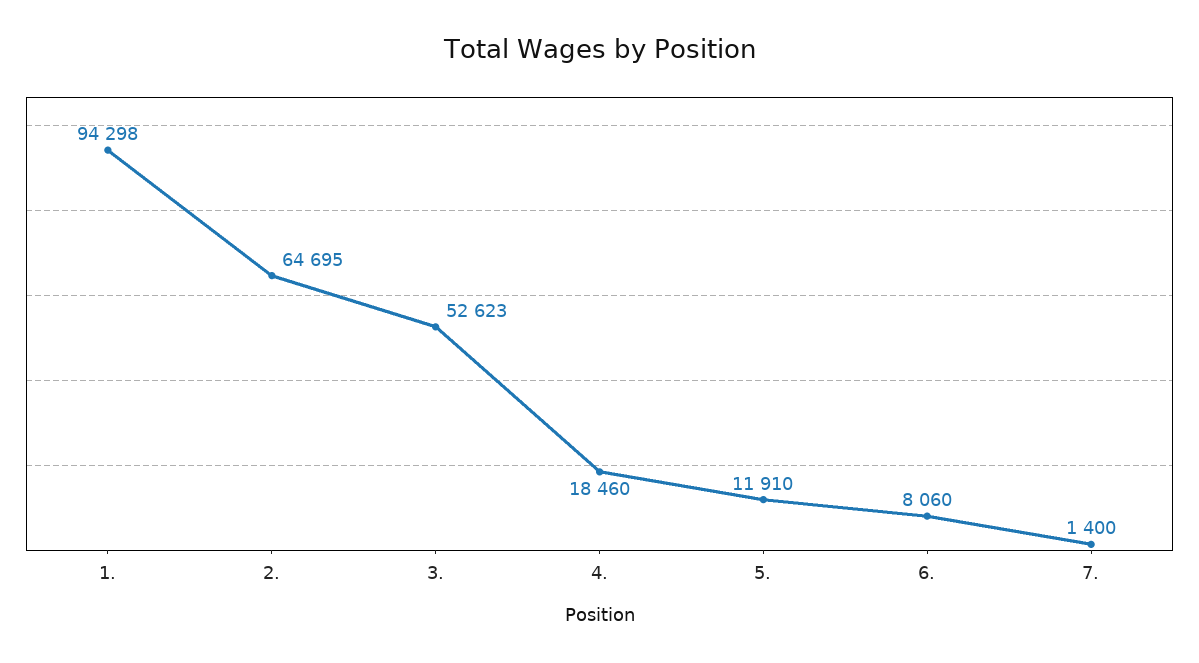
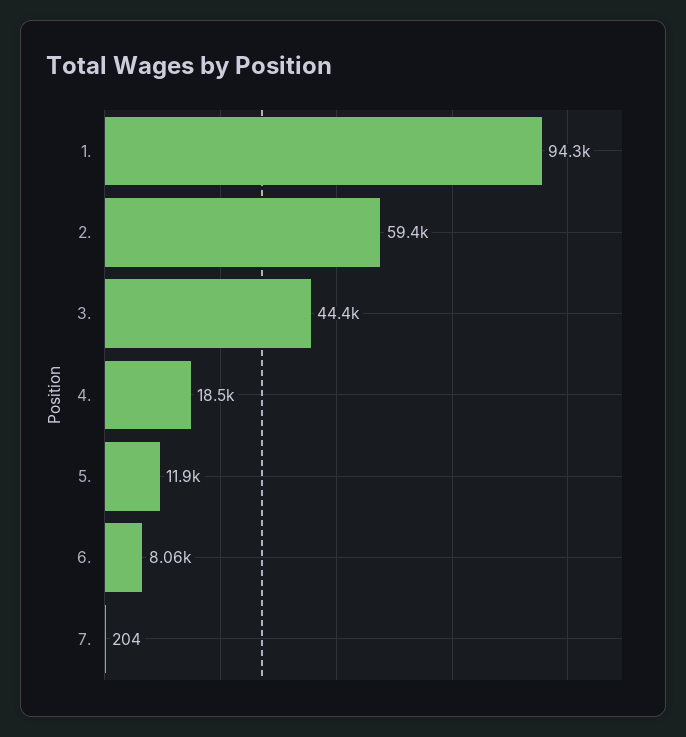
  {
    "1.": 94298,
-   "2.": 64695,
+   "2.": 59400,
-   "3.": 52623,
+   "3.": 44400,
    "4.": 18460,
    "5.": 11910,
    "6.": 8060,
-   "7.": 1400
+   "7.": 204
  }

